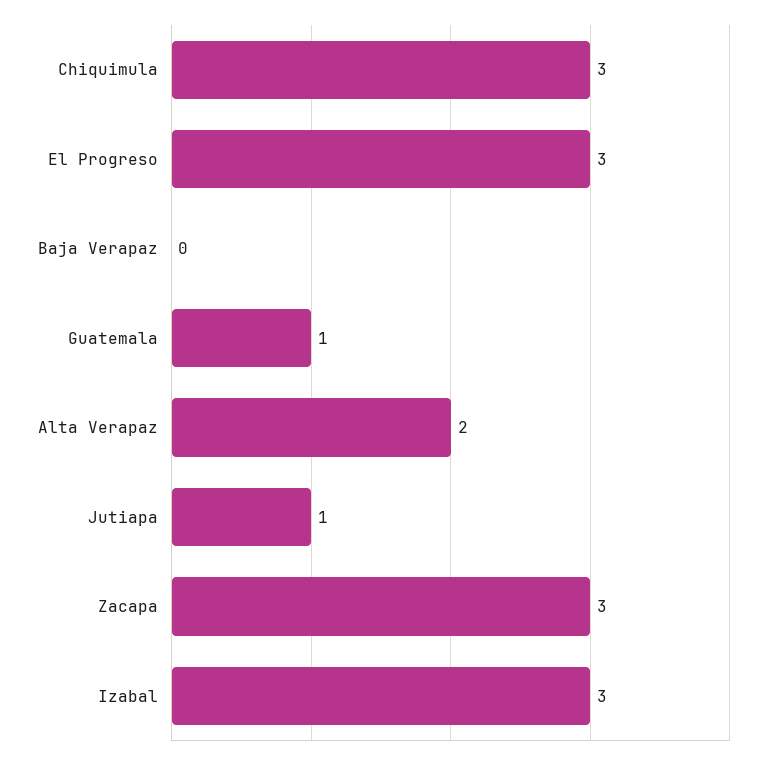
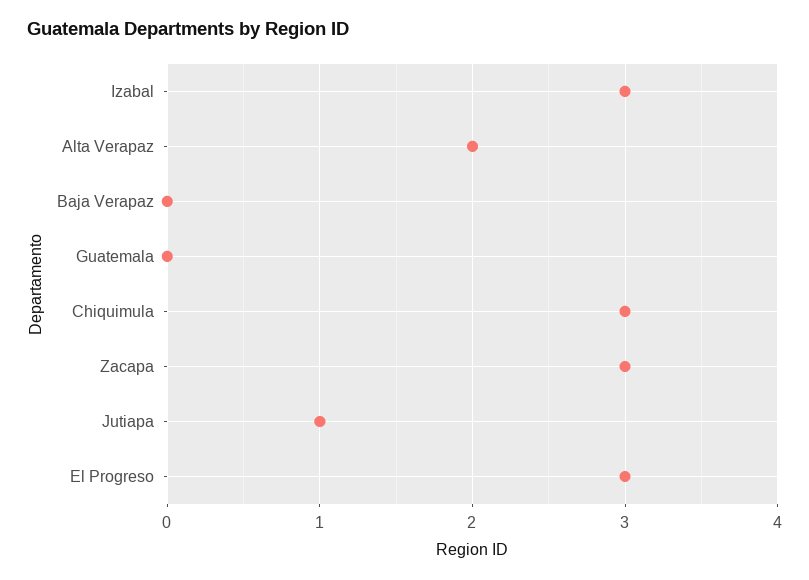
  {
    "Chiquimula": 3,
    "El Progreso": 3,
    "Baja Verapaz": 0,
-   "Guatemala": 1,
+   "Guatemala": 0,
    "Alta Verapaz": 2,
    "Jutiapa": 1,
    "Zacapa": 3,
    "Izabal": 3
  }

